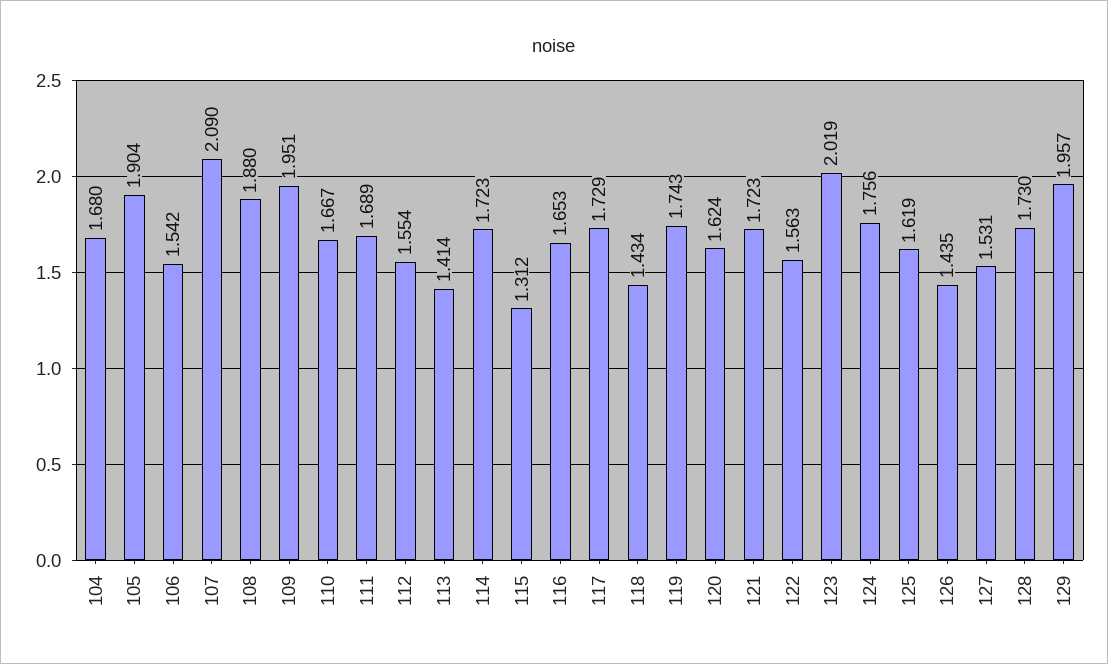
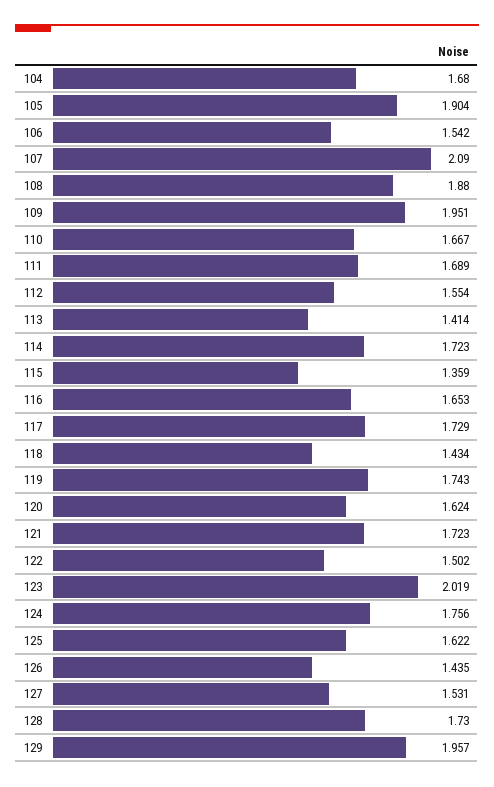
  {
    "104": 1.68,
    "105": 1.904,
    "106": 1.542,
    "107": 2.09,
    "108": 1.88,
    "109": 1.951,
    "110": 1.667,
    "111": 1.689,
    "112": 1.554,
    "113": 1.414,
    "114": 1.723,
-   "115": 1.312,
+   "115": 1.359,
    "116": 1.653,
    "117": 1.729,
    "118": 1.434,
    "119": 1.743,
    "120": 1.624,
    "121": 1.723,
-   "122": 1.563,
+   "122": 1.502,
    "123": 2.019,
    "124": 1.756,
-   "125": 1.619,
+   "125": 1.622,
    "126": 1.435,
    "127": 1.531,
    "128": 1.73,
    "129": 1.957
  }

